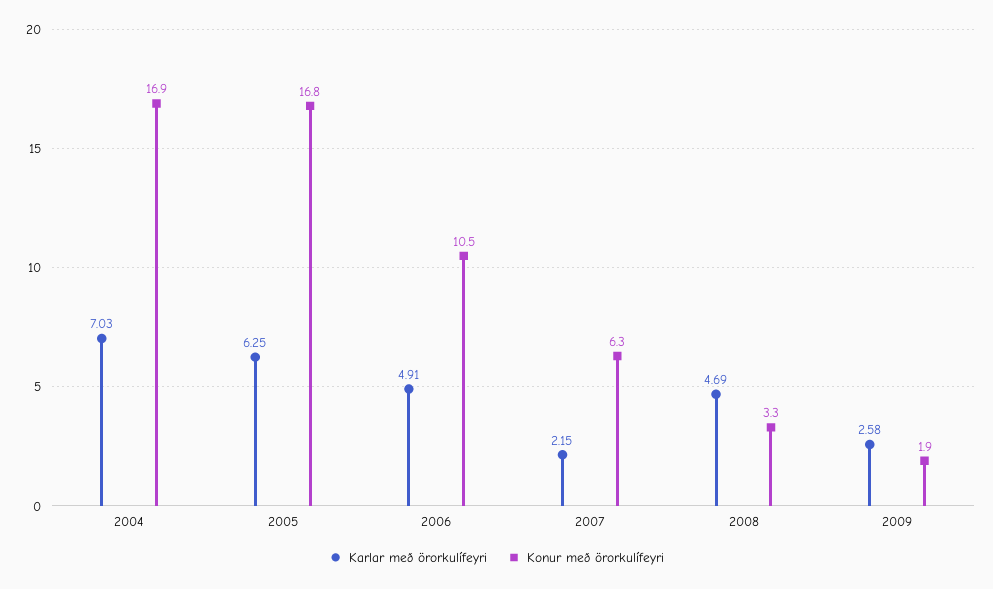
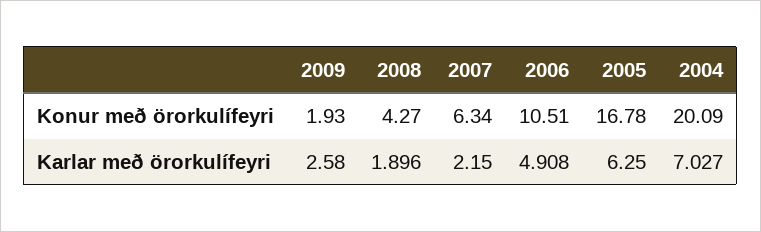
  {
    "Karlar með örorkulífeyri": {
      "2004": 7.027,
      "2005": 6.25,
      "2006": 4.908,
      "2007": 2.15,
-     "2008": 4.69,
+     "2008": 1.896,
      "2009": 2.58
    },
    "Konur með örorkulífeyri": {
-     "2004": 16.9,
+     "2004": 20.09,
      "2005": 16.78,
      "2006": 10.51,
      "2007": 6.34,
-     "2008": 3.3,
+     "2008": 4.27,
      "2009": 1.93
    }
  }

